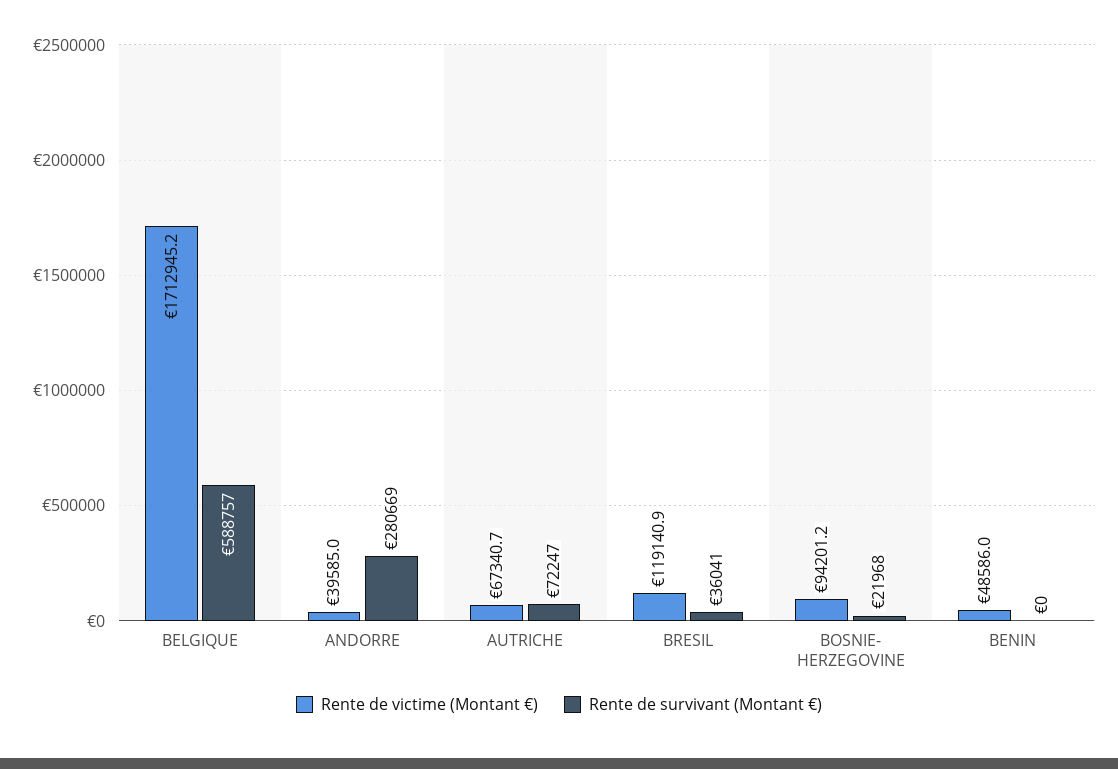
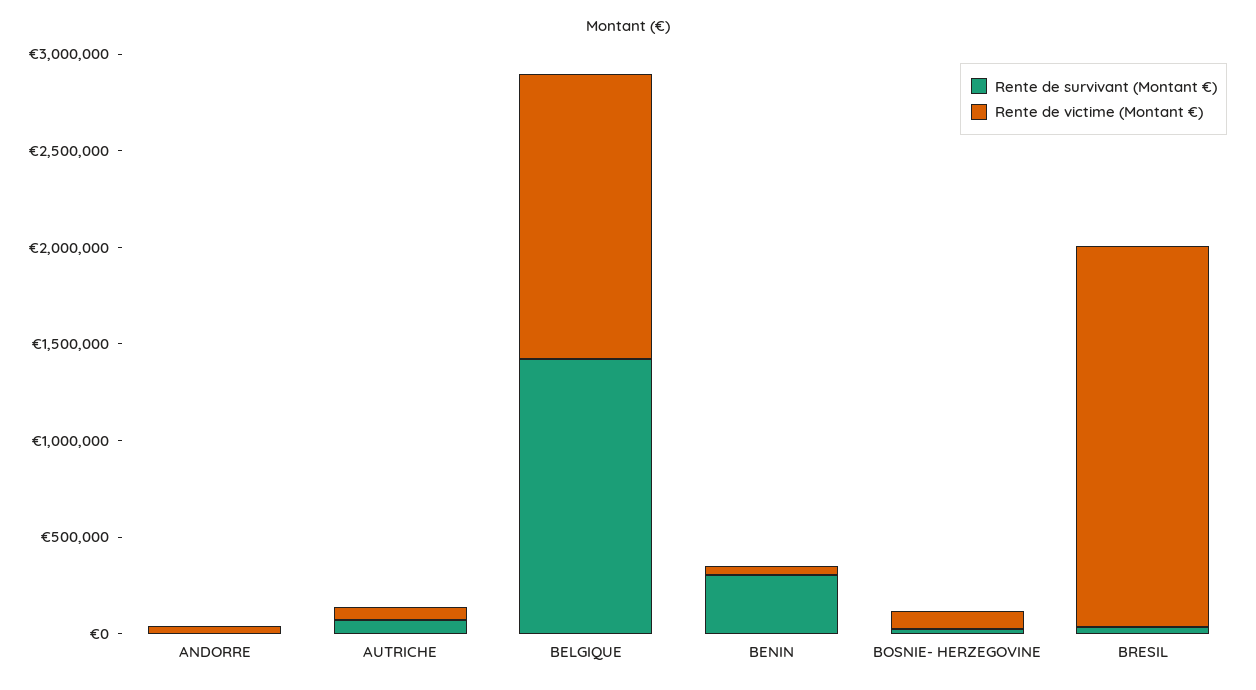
  {
    "Rente de victime (Montant €)": {
-     "BELGIQUE": 1712945.2,
+     "BELGIQUE": 1500000,
      "ANDORRE": 39585,
      "AUTRICHE": 67340.7,
-     "BRESIL": 119140.9,
+     "BRESIL": 2000000,
      "BOSNIE- HERZEGOVINE": 94201.2,
      "BENIN": 48586
    },
    "Rente de survivant (Montant €)": {
-     "BELGIQUE": 588757,
+     "BELGIQUE": 1400000,
-     "ANDORRE": 280669,
+     "ANDORRE": 0,
      "AUTRICHE": 72247,
      "BRESIL": 36041,
      "BOSNIE- HERZEGOVINE": 21968,
-     "BENIN": 0
+     "BENIN": 300000
    }
  }

